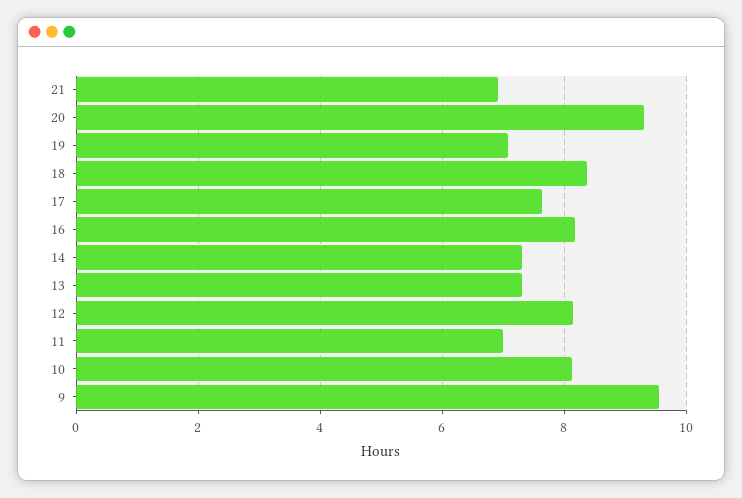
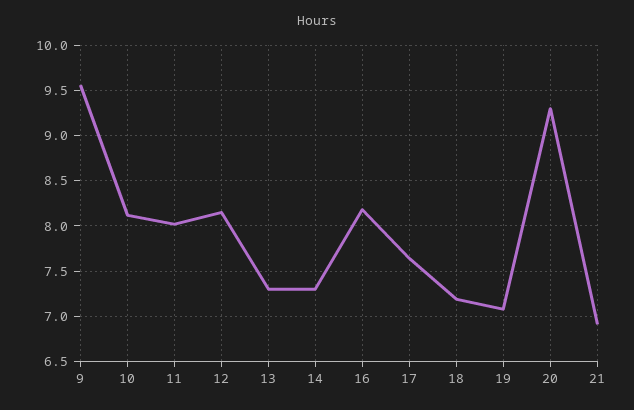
  {
    "21": 6.9,
    "20": 9.3,
    "19": 7.1,
-   "18": 8.4,
+   "18": 7.2,
    "17": 7.6,
    "16": 8.2,
    "14": 7.3,
    "13": 7.3,
    "12": 8.2,
-   "11": 7,
+   "11": 8,
    "10": 8.1,
    "9": 9.6
  }

